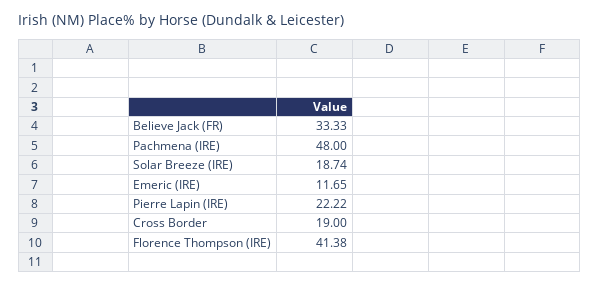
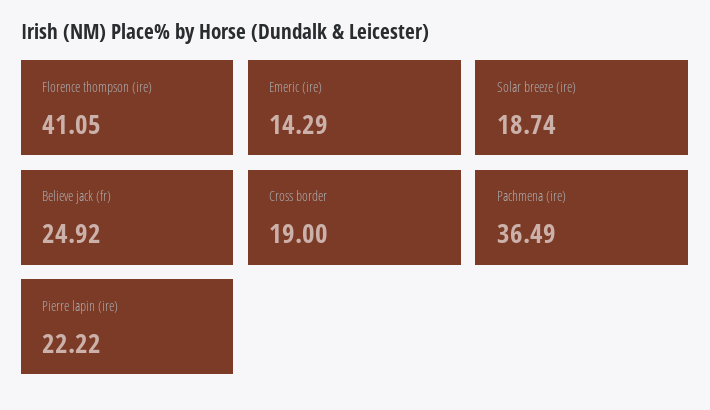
  {
-   "Believe Jack (FR)": 33.33,
+   "Believe Jack (FR)": 24.92,
-   "Pachmena (IRE)": 48,
+   "Pachmena (IRE)": 36.49,
    "Solar Breeze (IRE)": 18.74,
-   "Emeric (IRE)": 11.65,
+   "Emeric (IRE)": 14.29,
    "Pierre Lapin (IRE)": 22.22,
    "Cross Border": 19,
-   "Florence Thompson (IRE)": 41.38
+   "Florence Thompson (IRE)": 41.05
  }

